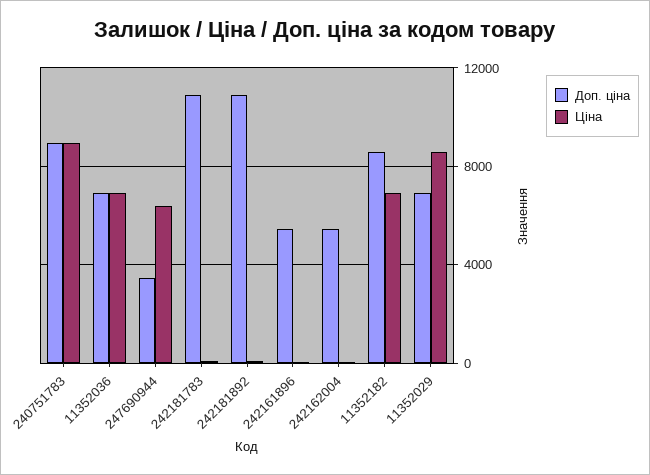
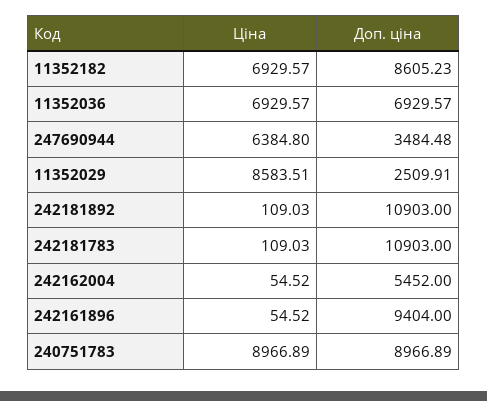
  {
    "Доп. ціна": {
      "240751783": 8966.89,
      "11352036": 6929.57,
      "247690944": 3484.48,
      "242181783": 10903,
      "242181892": 10903,
-     "242161896": 5500,
+     "242161896": 9404,
      "242162004": 5452,
      "11352182": 8605.23,
-     "11352029": 7000
+     "11352029": 2509.91
    },
    "Ціна": {
      "240751783": 8966.89,
      "11352036": 6929.57,
      "247690944": 6384.8,
      "242181783": 109.03,
      "242181892": 109.03,
      "242161896": 54.52,
      "242162004": 54.52,
      "11352182": 6929.57,
      "11352029": 8583.51
    }
  }

